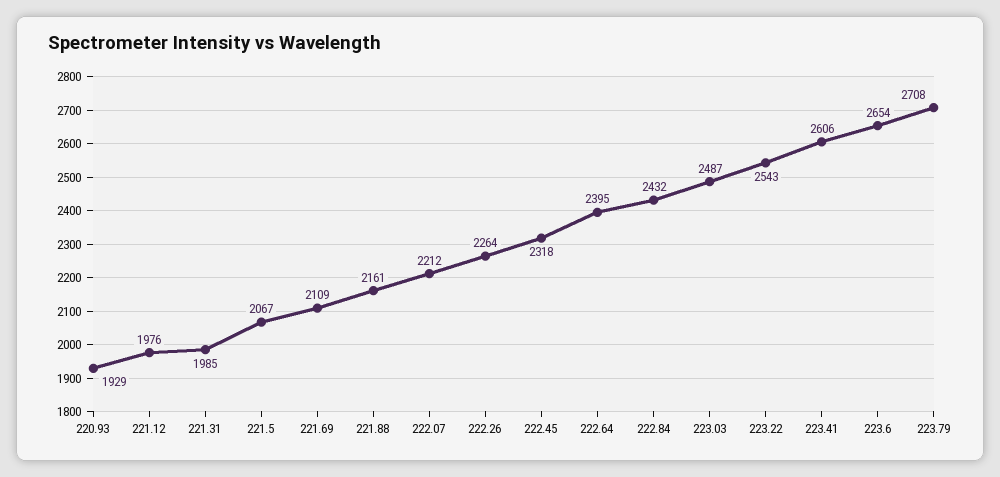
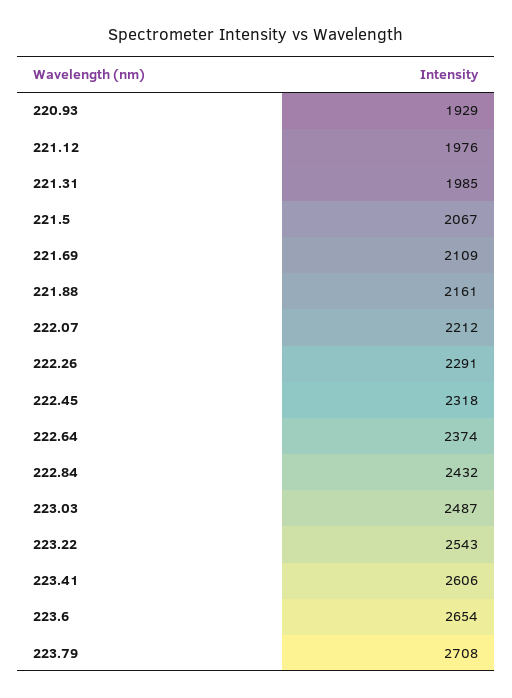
  {
    "220.93": 1929,
    "221.12": 1976,
    "221.31": 1985,
    "221.5": 2067,
    "221.69": 2109,
    "221.88": 2161,
    "222.07": 2212,
-   "222.26": 2264,
+   "222.26": 2291,
    "222.45": 2318,
-   "222.64": 2395,
+   "222.64": 2374,
    "222.84": 2432,
    "223.03": 2487,
    "223.22": 2543,
    "223.41": 2606,
    "223.6": 2654,
    "223.79": 2708
  }

